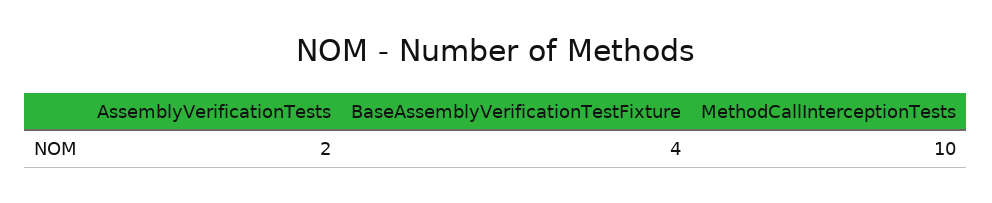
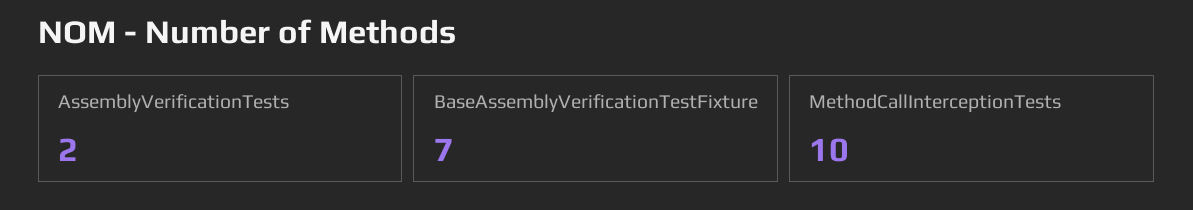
  {
    "AssemblyVerificationTests": 2,
-   "BaseAssemblyVerificationTestFixture": 4,
+   "BaseAssemblyVerificationTestFixture": 7,
    "MethodCallInterceptionTests": 10
  }

